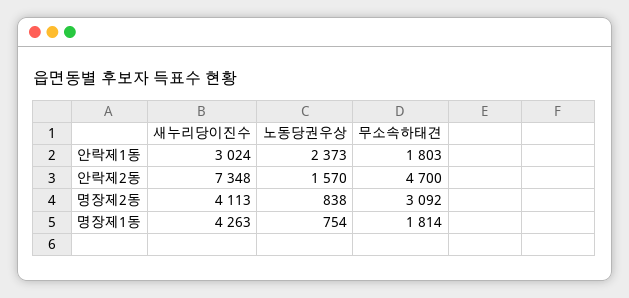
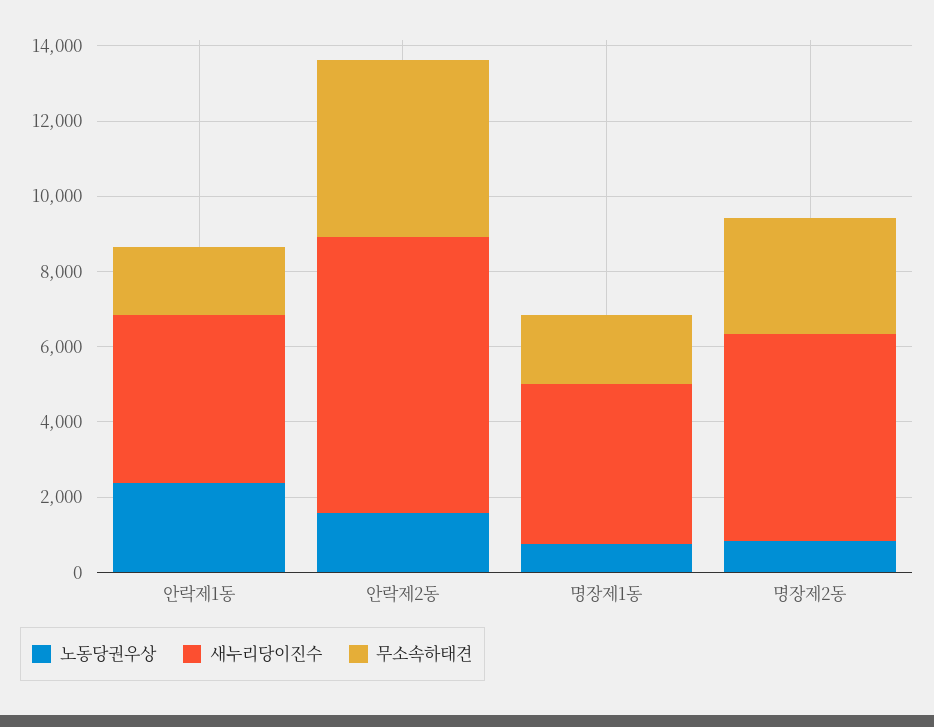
  {
    "새누리당이진수": {
-     "안락제1동": 3024,
+     "안락제1동": 4500,
      "안락제2동": 7348,
-     "명장제2동": 4113,
+     "명장제2동": 5500,
      "명장제1동": 4263
    },
    "노동당권우상": {
      "안락제1동": 2373,
      "안락제2동": 1570,
      "명장제2동": 838,
      "명장제1동": 754
    },
    "무소속하태견": {
      "안락제1동": 1803,
      "안락제2동": 4700,
      "명장제2동": 3092,
      "명장제1동": 1814
    }
  }

